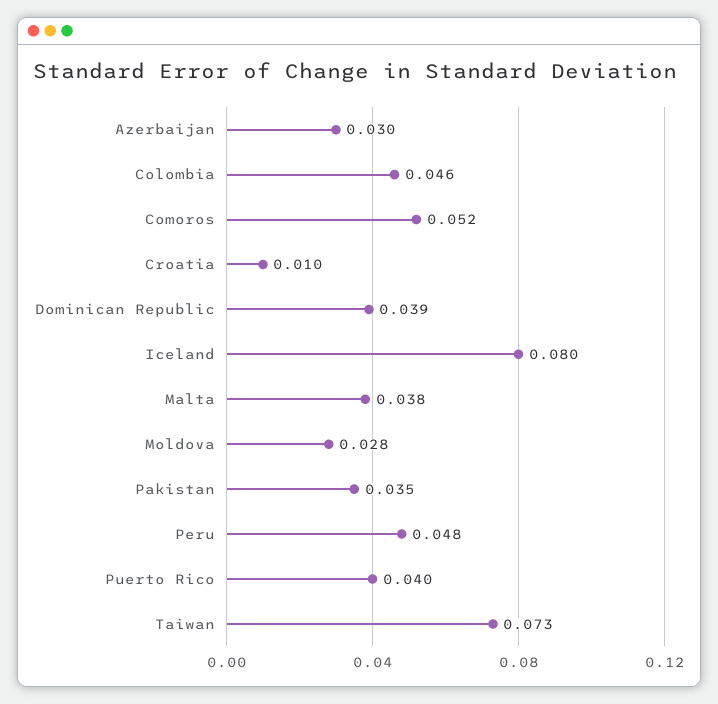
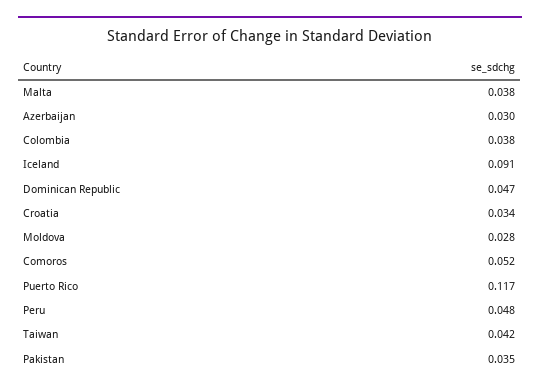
  {
    "Azerbaijan": 0.03,
-   "Colombia": 0.046,
+   "Colombia": 0.038,
    "Comoros": 0.052,
-   "Croatia": 0.01,
+   "Croatia": 0.034,
-   "Dominican Republic": 0.039,
+   "Dominican Republic": 0.047,
-   "Iceland": 0.08,
+   "Iceland": 0.091,
    "Malta": 0.038,
    "Moldova": 0.028,
    "Pakistan": 0.035,
    "Peru": 0.048,
-   "Puerto Rico": 0.04,
+   "Puerto Rico": 0.117,
-   "Taiwan": 0.073
+   "Taiwan": 0.042
  }

